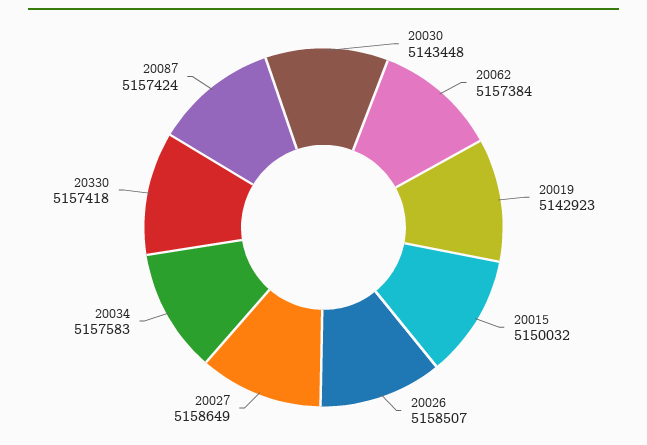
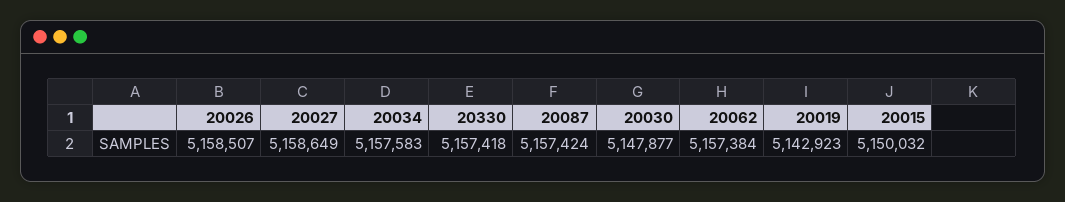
  {
-   "20030": 5143448,
+   "20030": 5147877,
    "20062": 5157384,
    "20019": 5142923,
    "20015": 5150032,
    "20026": 5158507,
    "20027": 5158649,
    "20034": 5157583,
    "20330": 5157418,
    "20087": 5157424
  }

